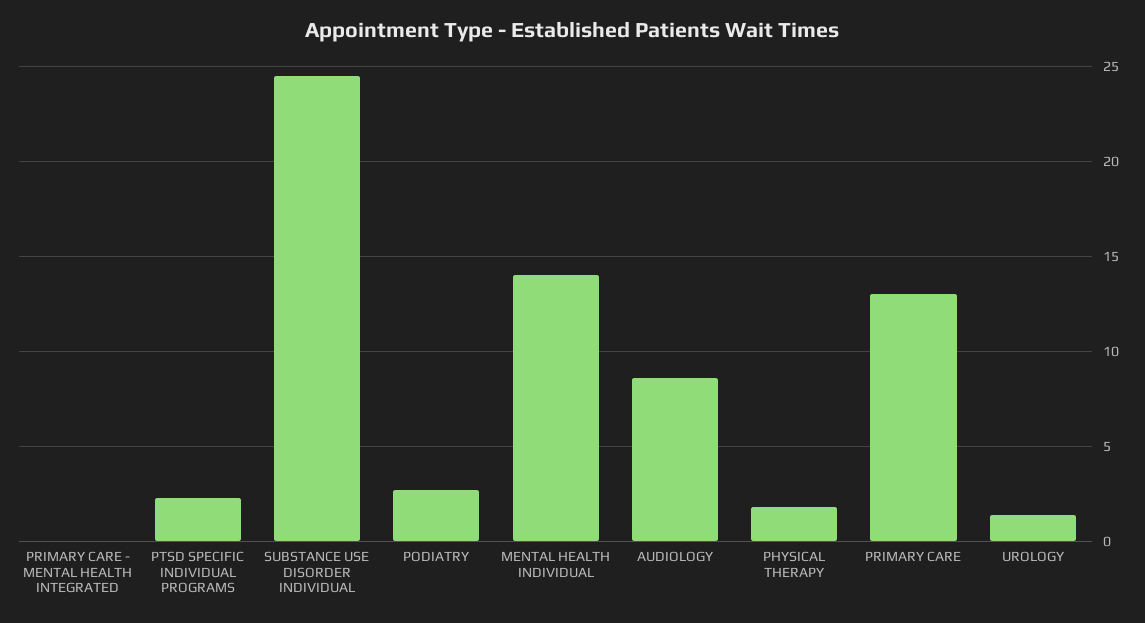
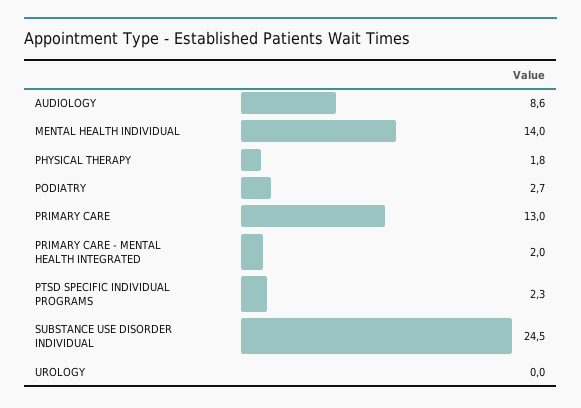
  {
-   "PRIMARY CARE - MENTAL HEALTH INTEGRATED": 0,
+   "PRIMARY CARE - MENTAL HEALTH INTEGRATED": 2,
    "PTSD SPECIFIC INDIVIDUAL PROGRAMS": 2.3,
    "SUBSTANCE USE DISORDER INDIVIDUAL": 24.5,
    "PODIATRY": 2.7,
    "MENTAL HEALTH INDIVIDUAL": 14,
    "AUDIOLOGY": 8.6,
    "PHYSICAL THERAPY": 1.8,
    "PRIMARY CARE": 13,
-   "UROLOGY": 1.5
+   "UROLOGY": 0
  }

